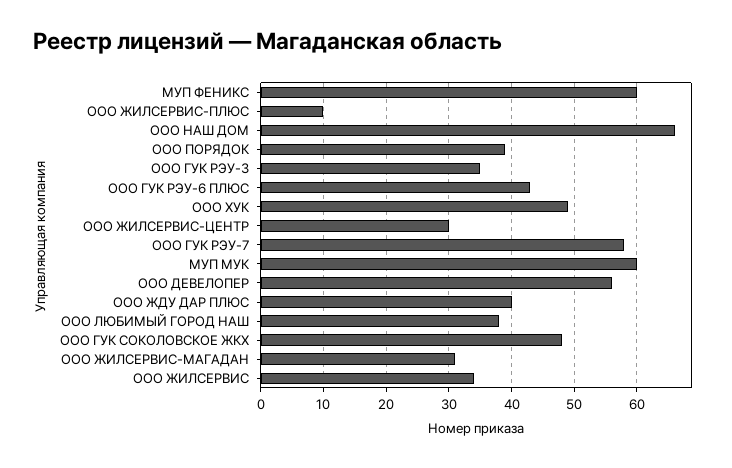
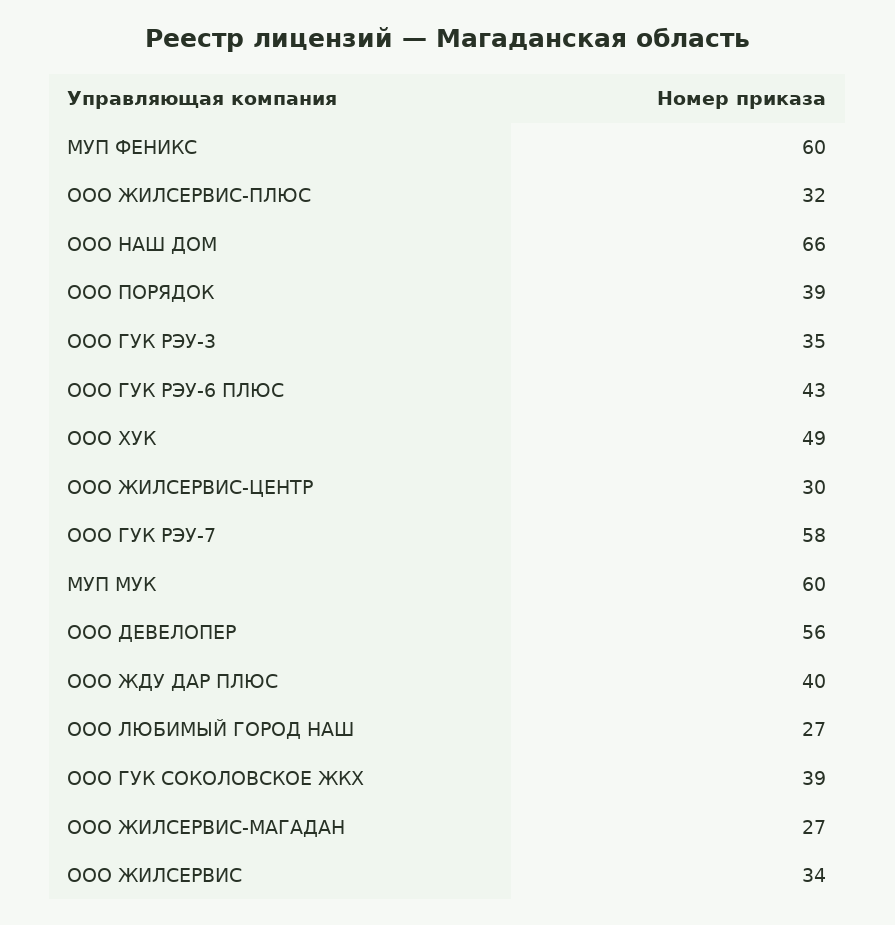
  {
    "МУП ФЕНИКС": 60,
-   "ООО ЖИЛСЕРВИС-ПЛЮС": 10,
+   "ООО ЖИЛСЕРВИС-ПЛЮС": 32,
    "ООО НАШ ДОМ": 66,
    "ООО ПОРЯДОК": 39,
    "ООО ГУК РЭУ-3": 35,
    "ООО ГУК РЭУ-6 ПЛЮС": 43,
    "ООО ХУК": 49,
    "ООО ЖИЛСЕРВИС-ЦЕНТР": 30,
    "ООО ГУК РЭУ-7": 58,
    "МУП МУК": 60,
    "ООО ДЕВЕЛОПЕР": 56,
    "ООО ЖДУ ДАР ПЛЮС": 40,
-   "ООО ЛЮБИМЫЙ ГОРОД НАШ": 38,
+   "ООО ЛЮБИМЫЙ ГОРОД НАШ": 27,
-   "ООО ГУК СОКОЛОВСКОЕ ЖКХ": 48,
+   "ООО ГУК СОКОЛОВСКОЕ ЖКХ": 39,
-   "ООО ЖИЛСЕРВИС-МАГАДАН": 31,
+   "ООО ЖИЛСЕРВИС-МАГАДАН": 27,
    "ООО ЖИЛСЕРВИС": 34
  }

